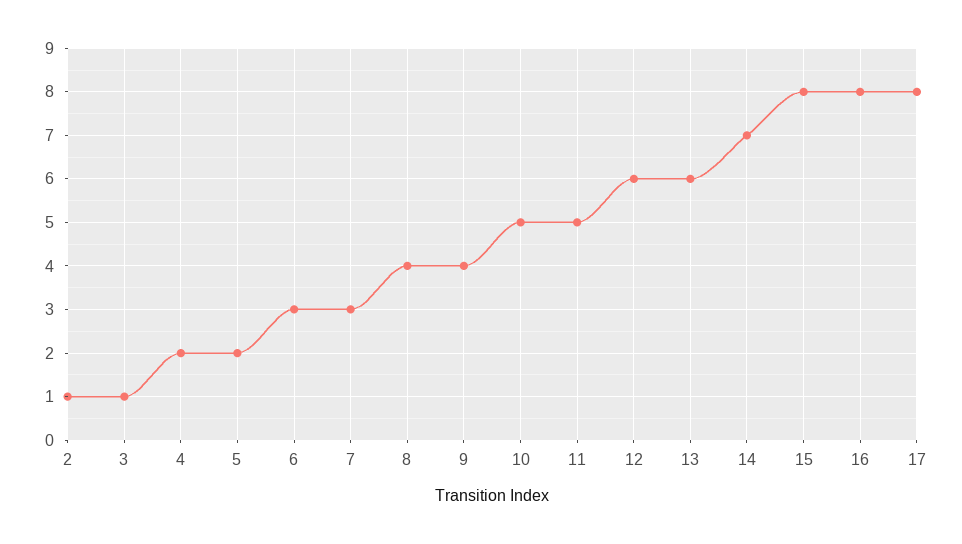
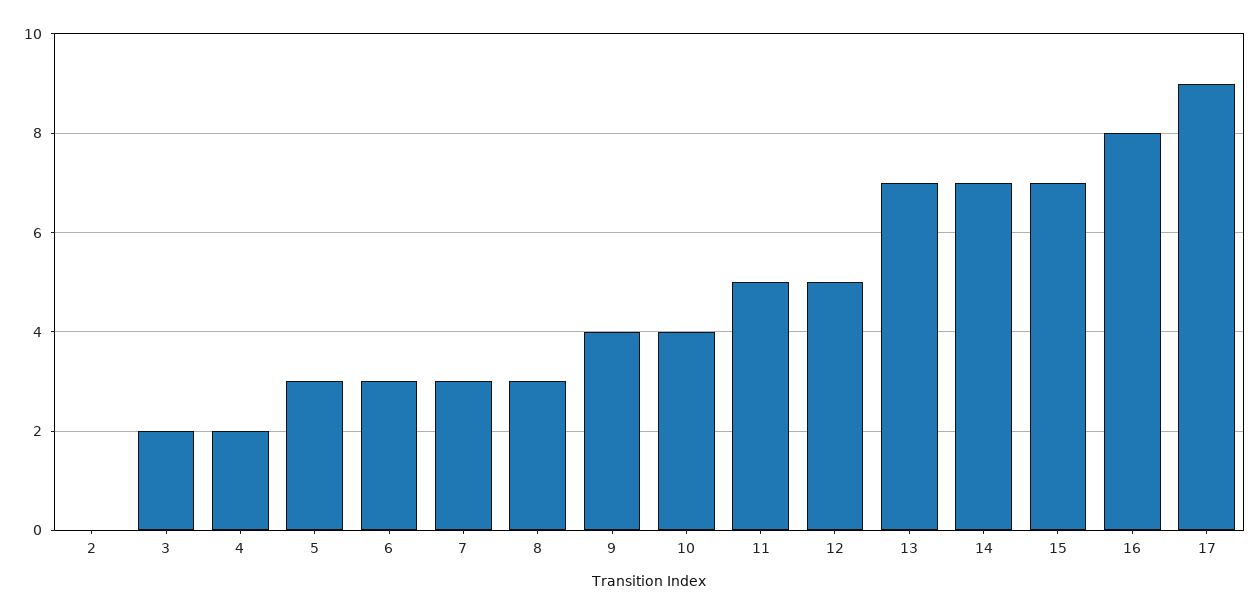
  {
-   "2": 1,
+   "2": 0,
-   "3": 1,
+   "3": 2,
    "4": 2,
-   "5": 2,
+   "5": 3,
    "6": 3,
    "7": 3,
-   "8": 4,
+   "8": 3,
    "9": 4,
-   "10": 5,
+   "10": 4,
    "11": 5,
-   "12": 6,
+   "12": 5,
-   "13": 6,
+   "13": 7,
    "14": 7,
-   "15": 8,
+   "15": 7,
    "16": 8,
-   "17": 8
+   "17": 9
  }

